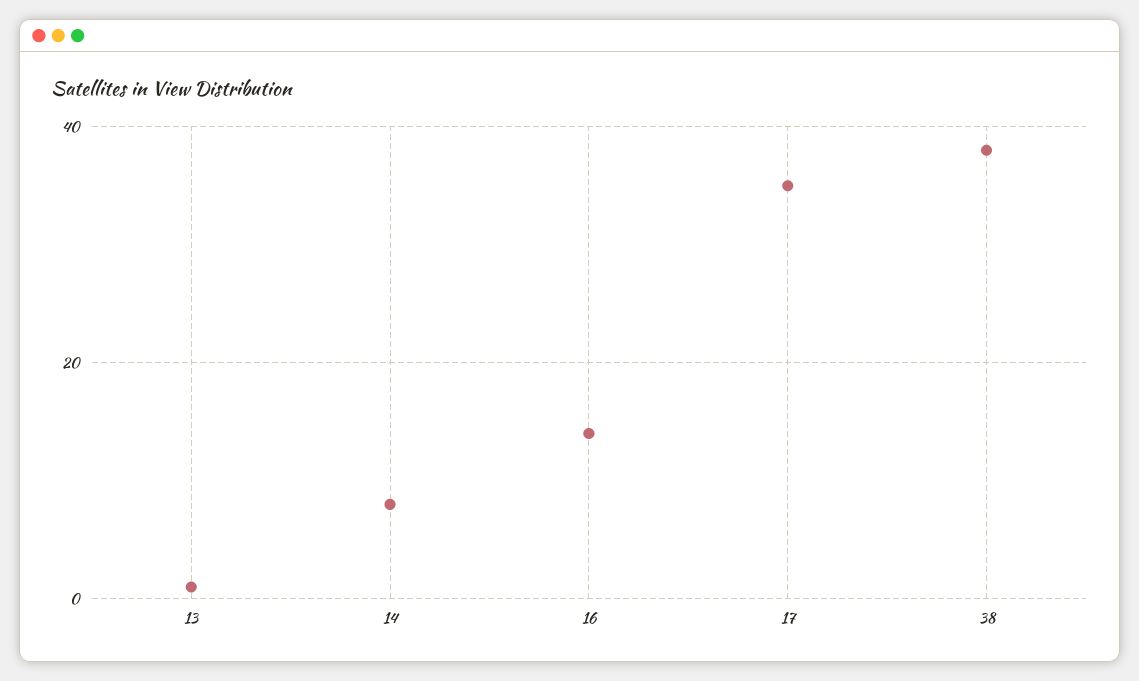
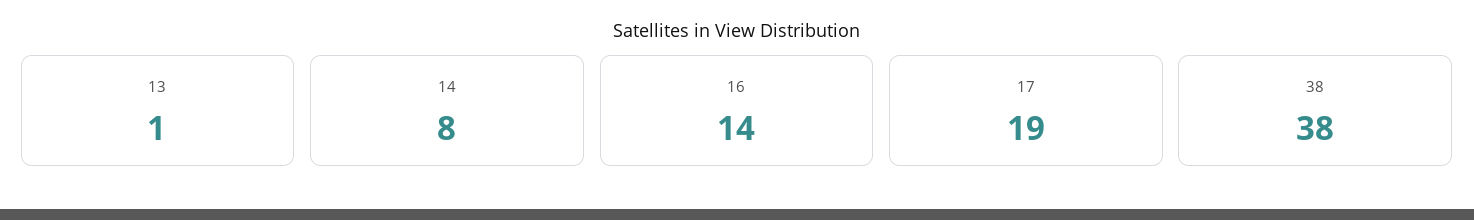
  {
    "13": 1,
    "14": 8,
    "16": 14,
-   "17": 35,
+   "17": 19,
    "38": 38
  }

